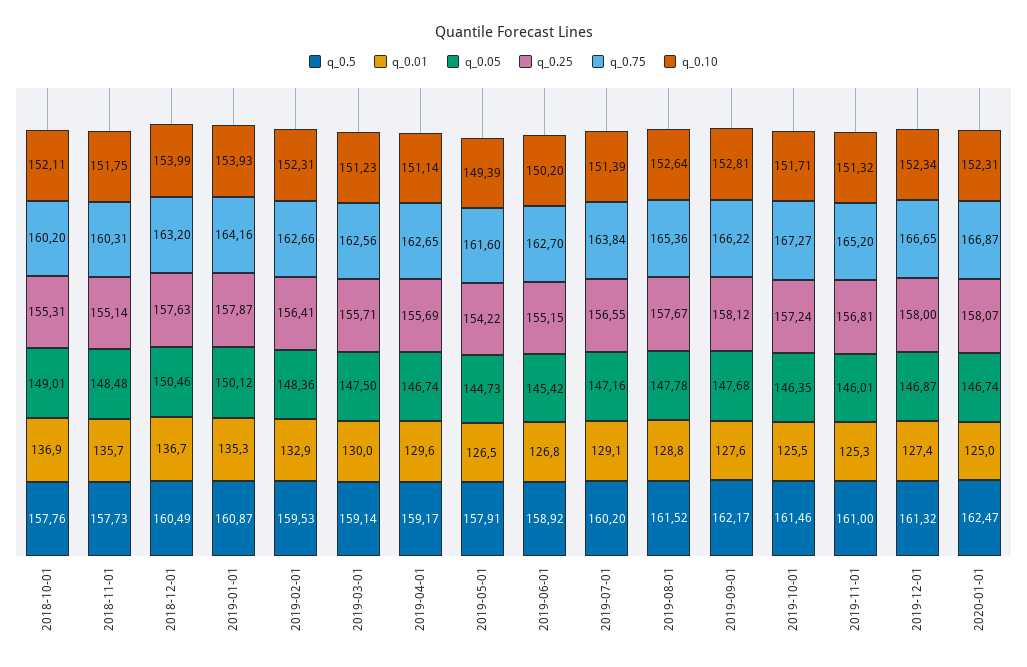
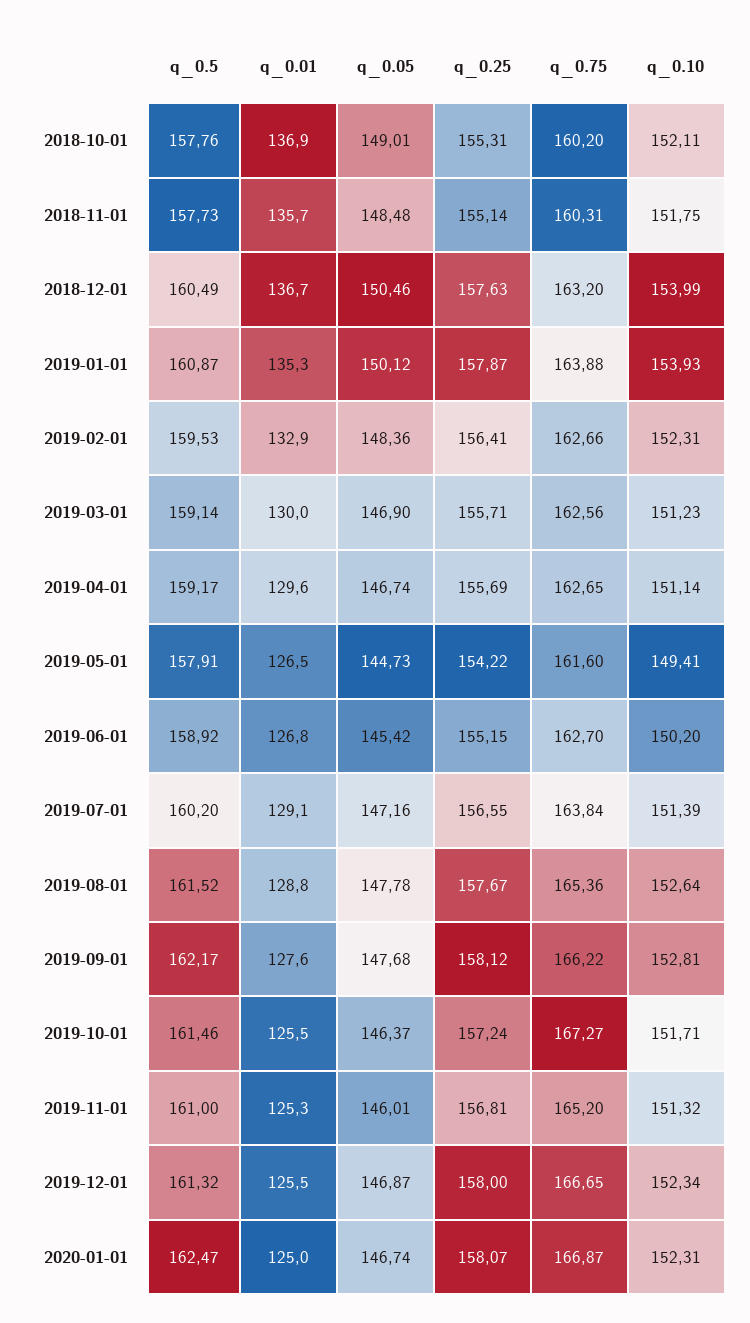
  {
    "q_0.5": {
      "2018-10-01": 157.76,
      "2018-11-01": 157.73,
      "2018-12-01": 160.49,
      "2019-01-01": 160.87,
      "2019-02-01": 159.53,
      "2019-03-01": 159.14,
      "2019-04-01": 159.17,
      "2019-05-01": 157.91,
      "2019-06-01": 158.92,
      "2019-07-01": 160.2,
      "2019-08-01": 161.52,
      "2019-09-01": 162.17,
      "2019-10-01": 161.46,
      "2019-11-01": 161,
      "2019-12-01": 161.32,
      "2020-01-01": 162.47
    },
    "q_0.01": {
      "2018-10-01": 136.9,
      "2018-11-01": 135.7,
      "2018-12-01": 136.7,
      "2019-01-01": 135.3,
      "2019-02-01": 132.9,
      "2019-03-01": 130,
      "2019-04-01": 129.6,
      "2019-05-01": 126.5,
      "2019-06-01": 126.8,
      "2019-07-01": 129.1,
      "2019-08-01": 128.8,
      "2019-09-01": 127.6,
      "2019-10-01": 125.5,
      "2019-11-01": 125.3,
-     "2019-12-01": 127.4,
+     "2019-12-01": 125.5,
      "2020-01-01": 125
    },
    "q_0.05": {
      "2018-10-01": 149.01,
      "2018-11-01": 148.48,
      "2018-12-01": 150.46,
      "2019-01-01": 150.12,
      "2019-02-01": 148.36,
-     "2019-03-01": 147.5,
+     "2019-03-01": 146.9,
      "2019-04-01": 146.74,
      "2019-05-01": 144.73,
      "2019-06-01": 145.42,
      "2019-07-01": 147.16,
      "2019-08-01": 147.78,
      "2019-09-01": 147.68,
-     "2019-10-01": 146.35,
+     "2019-10-01": 146.37,
      "2019-11-01": 146.01,
      "2019-12-01": 146.87,
      "2020-01-01": 146.74
    },
    "q_0.25": {
      "2018-10-01": 155.31,
      "2018-11-01": 155.14,
      "2018-12-01": 157.63,
      "2019-01-01": 157.87,
      "2019-02-01": 156.41,
      "2019-03-01": 155.71,
      "2019-04-01": 155.69,
      "2019-05-01": 154.22,
      "2019-06-01": 155.15,
      "2019-07-01": 156.55,
      "2019-08-01": 157.67,
      "2019-09-01": 158.12,
      "2019-10-01": 157.24,
      "2019-11-01": 156.81,
      "2019-12-01": 158,
      "2020-01-01": 158.07
    },
    "q_0.75": {
      "2018-10-01": 160.2,
      "2018-11-01": 160.31,
      "2018-12-01": 163.2,
-     "2019-01-01": 164.16,
+     "2019-01-01": 163.88,
      "2019-02-01": 162.66,
      "2019-03-01": 162.56,
      "2019-04-01": 162.65,
      "2019-05-01": 161.6,
      "2019-06-01": 162.7,
      "2019-07-01": 163.84,
      "2019-08-01": 165.36,
      "2019-09-01": 166.22,
      "2019-10-01": 167.27,
      "2019-11-01": 165.2,
      "2019-12-01": 166.65,
      "2020-01-01": 166.87
    },
    "q_0.10": {
      "2018-10-01": 152.11,
      "2018-11-01": 151.75,
      "2018-12-01": 153.99,
      "2019-01-01": 153.93,
      "2019-02-01": 152.31,
      "2019-03-01": 151.23,
      "2019-04-01": 151.14,
-     "2019-05-01": 149.39,
+     "2019-05-01": 149.41,
      "2019-06-01": 150.2,
      "2019-07-01": 151.39,
      "2019-08-01": 152.64,
      "2019-09-01": 152.81,
      "2019-10-01": 151.71,
      "2019-11-01": 151.32,
      "2019-12-01": 152.34,
      "2020-01-01": 152.31
    }
  }

